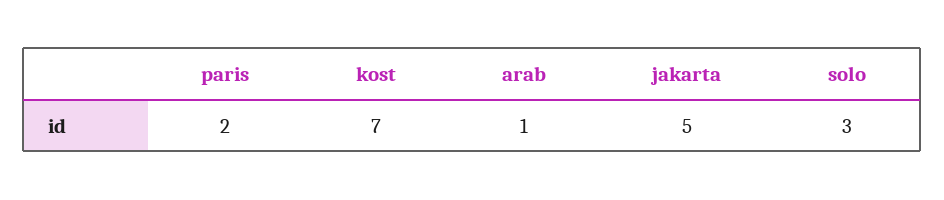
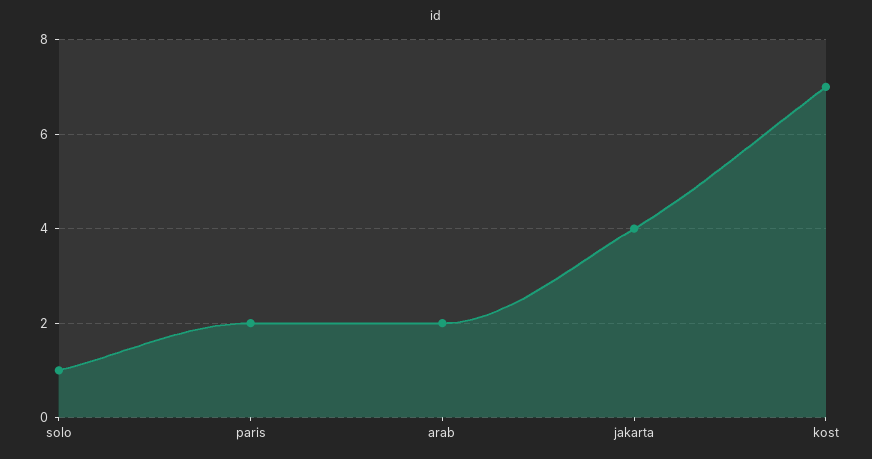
  {
    "paris": 2,
    "kost": 7,
-   "arab": 1,
+   "arab": 2,
-   "jakarta": 5,
+   "jakarta": 4,
-   "solo": 3
+   "solo": 1
  }

